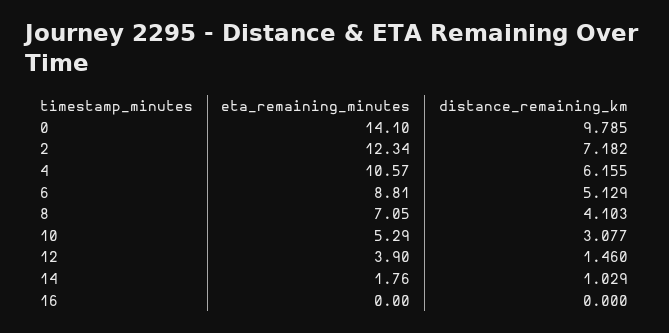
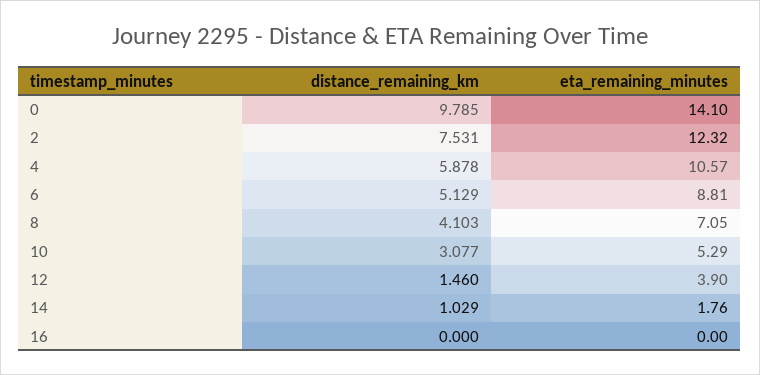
  {
    "eta_remaining_minutes": {
      "0": 14.1,
-     "2": 12.34,
+     "2": 12.32,
      "4": 10.57,
      "6": 8.81,
      "8": 7.05,
      "10": 5.29,
      "12": 3.9,
      "14": 1.76,
      "16": 0
    },
    "distance_remaining_km": {
      "0": 9.785,
-     "2": 7.182,
+     "2": 7.531,
-     "4": 6.155,
+     "4": 5.878,
      "6": 5.129,
      "8": 4.103,
      "10": 3.077,
      "12": 1.46,
      "14": 1.029,
      "16": 0
    }
  }

